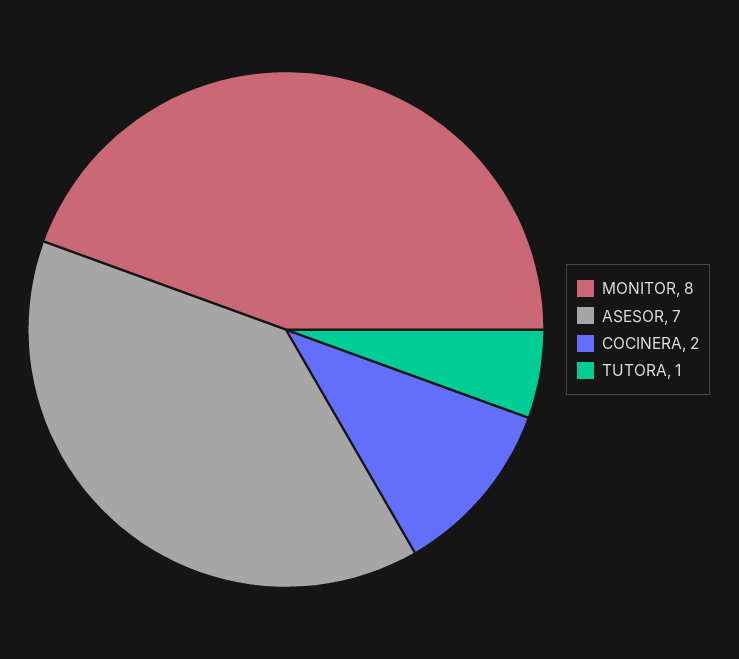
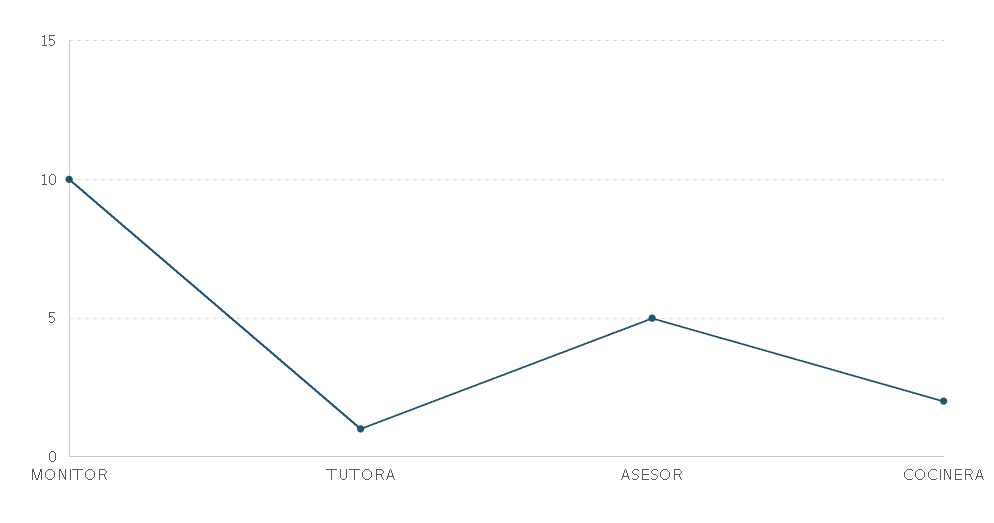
  {
-   "MONITOR": 8,
+   "MONITOR": 10,
-   "ASESOR": 7,
+   "ASESOR": 5,
    "COCINERA": 2,
    "TUTORA": 1
  }

